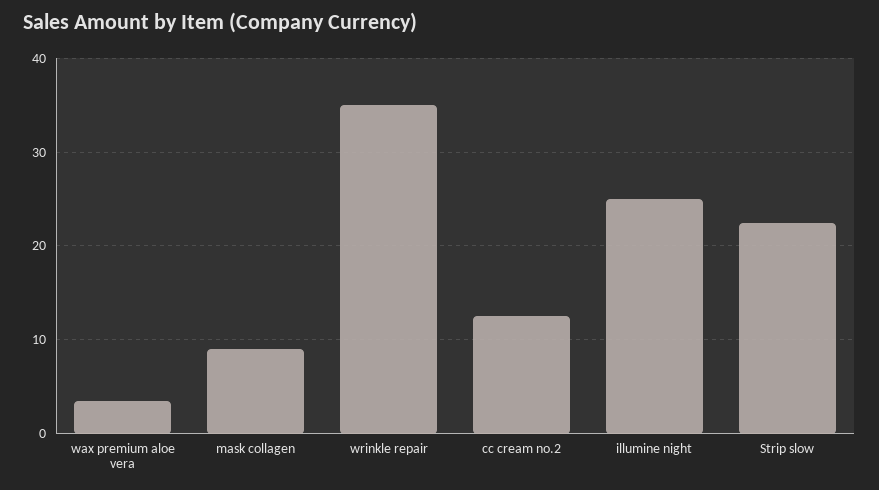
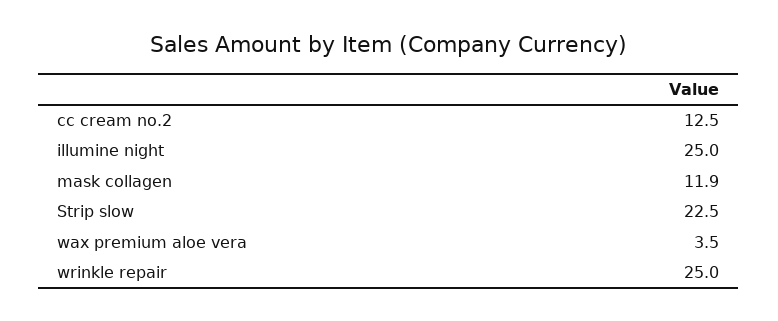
  {
    "wax premium aloe vera": 3.5,
-   "mask collagen": 9,
+   "mask collagen": 11.9,
-   "wrinkle repair": 35,
+   "wrinkle repair": 25,
    "cc cream no.2": 12.5,
    "illumine night": 25,
    "Strip slow": 22.5
  }

